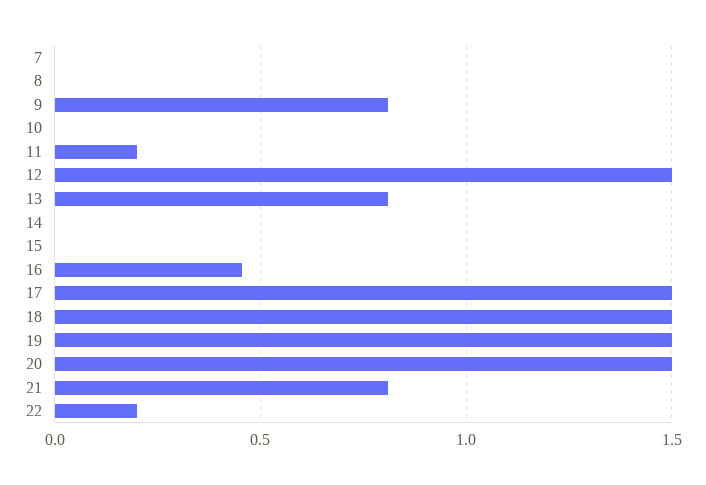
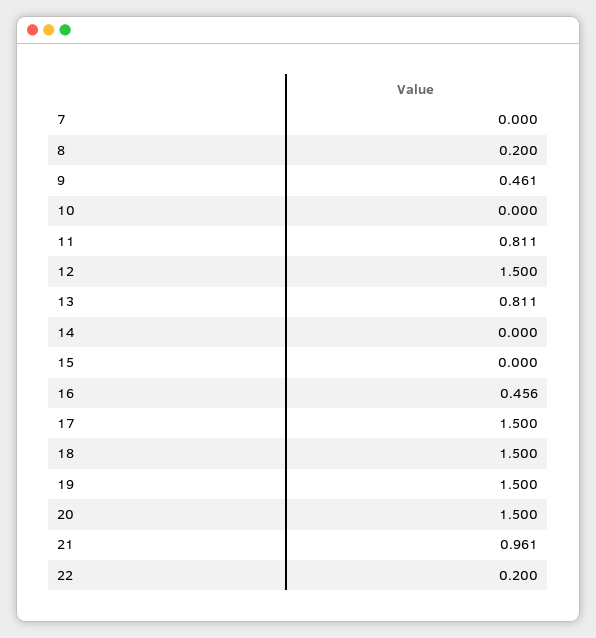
  {
    "7": 0,
-   "8": 0,
+   "8": 0.2,
-   "9": 0.8,
+   "9": 0.461,
    "10": 0,
-   "11": 0.2,
+   "11": 0.811,
    "12": 1.5,
    "13": 0.811,
    "14": 0,
    "15": 0,
    "16": 0.456,
    "17": 1.5,
    "18": 1.5,
    "19": 1.5,
    "20": 1.5,
-   "21": 0.8,
+   "21": 0.961,
    "22": 0.2
  }

